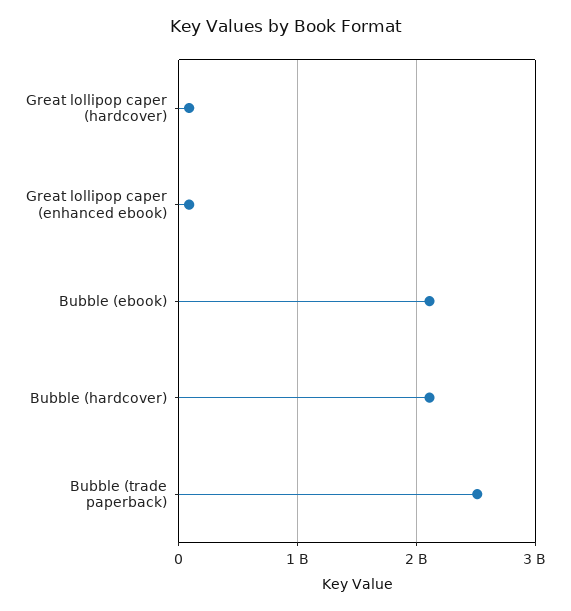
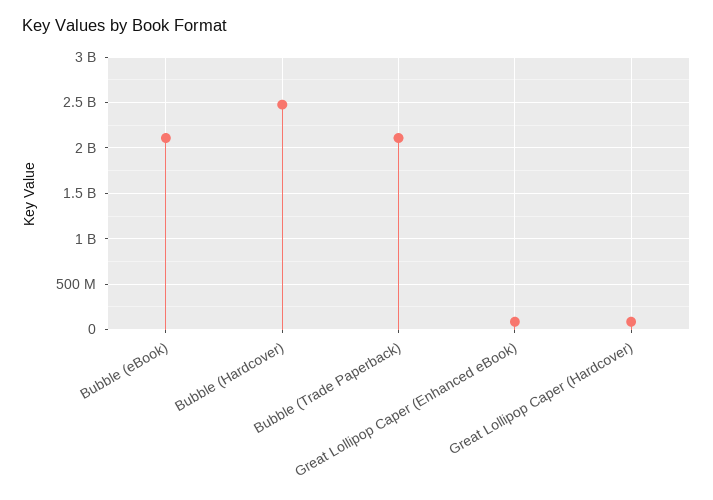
  {
    "Great lollipop caper (hardcover)": 100000000,
    "Great lollipop caper (enhanced ebook)": 100000000,
    "Bubble (ebook)": 2100000000,
-   "Bubble (hardcover)": 2100000000,
+   "Bubble (hardcover)": 2500000000,
-   "Bubble (trade paperback)": 2500000000
+   "Bubble (trade paperback)": 2100000000
  }

